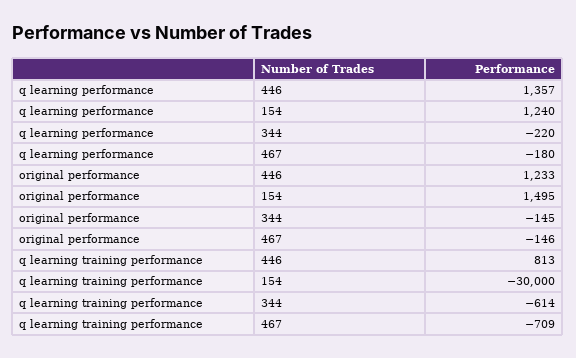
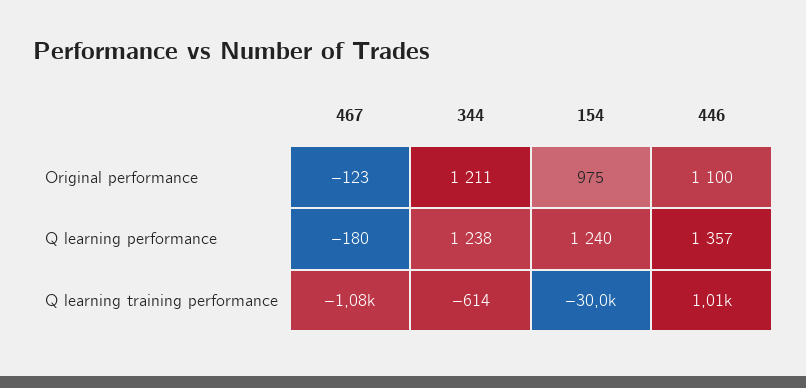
  {
    "q learning performance": {
      "446": 1357,
      "154": 1240,
-     "344": -220,
+     "344": 1238,
      "467": -180
    },
    "original performance": {
-     "446": 1233,
+     "446": 1100,
-     "154": 1495,
+     "154": 975,
-     "344": -145,
+     "344": 1211,
-     "467": -146
+     "467": -123
    },
    "q learning training performance": {
-     "446": 813,
+     "446": 1010,
      "154": -30000,
      "344": -614,
-     "467": -709
+     "467": -1080
    }
  }

